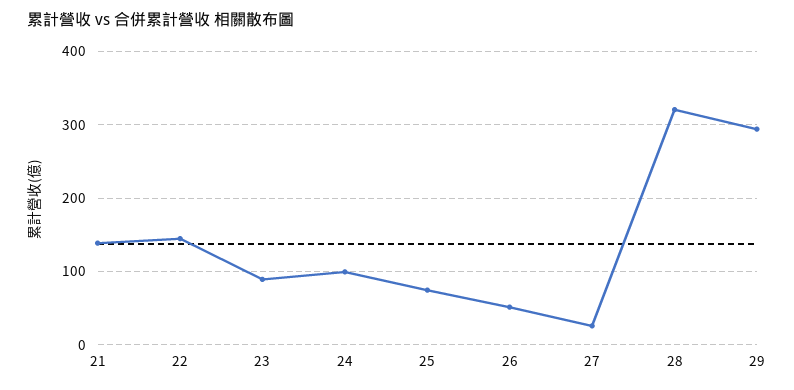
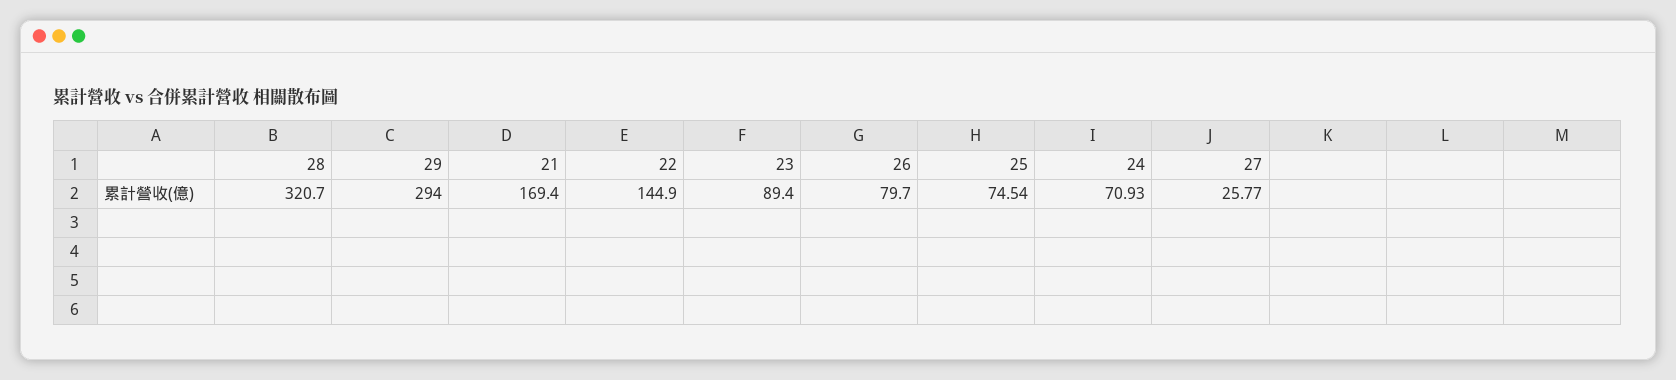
  {
-   "21": 140,
+   "21": 169.4,
    "22": 144.9,
    "23": 89.4,
-   "24": 100,
+   "24": 70.93,
    "25": 74.54,
-   "26": 50,
+   "26": 79.7,
    "27": 25.77,
    "28": 320.7,
    "29": 294
  }

